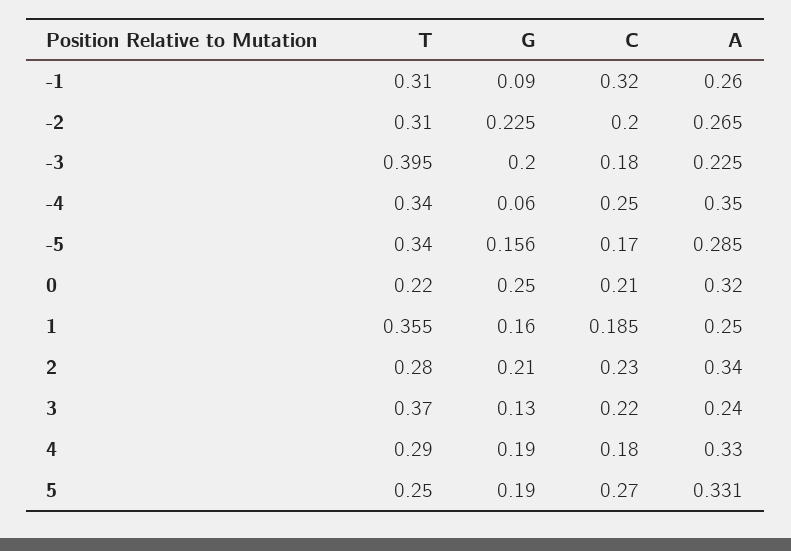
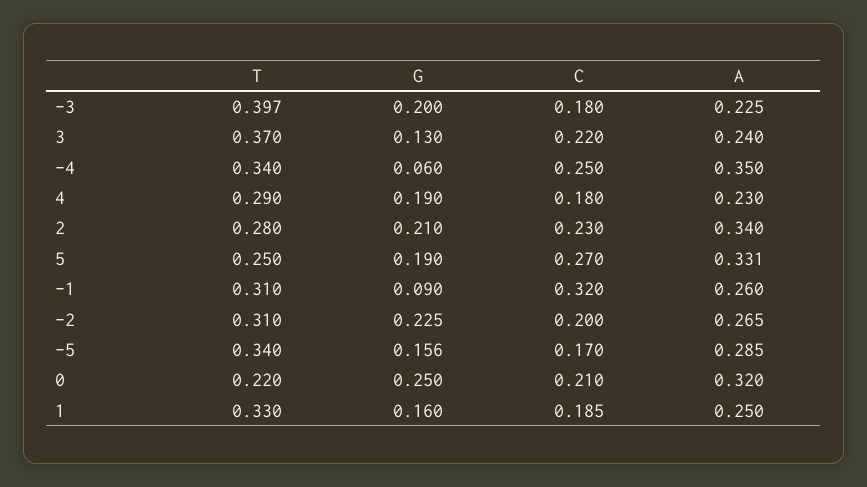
  {
    "T": {
      "-1": 0.31,
      "-2": 0.31,
-     "-3": 0.395,
+     "-3": 0.397,
      "-4": 0.34,
      "-5": 0.34,
      "0": 0.22,
-     "1": 0.355,
+     "1": 0.33,
      "2": 0.28,
      "3": 0.37,
      "4": 0.29,
      "5": 0.25
    },
    "G": {
      "-1": 0.09,
      "-2": 0.225,
      "-3": 0.2,
      "-4": 0.06,
      "-5": 0.156,
      "0": 0.25,
      "1": 0.16,
      "2": 0.21,
      "3": 0.13,
      "4": 0.19,
      "5": 0.19
    },
    "C": {
      "-1": 0.32,
      "-2": 0.2,
      "-3": 0.18,
      "-4": 0.25,
      "-5": 0.17,
      "0": 0.21,
      "1": 0.185,
      "2": 0.23,
      "3": 0.22,
      "4": 0.18,
      "5": 0.27
    },
    "A": {
      "-1": 0.26,
      "-2": 0.265,
      "-3": 0.225,
      "-4": 0.35,
      "-5": 0.285,
      "0": 0.32,
      "1": 0.25,
      "2": 0.34,
      "3": 0.24,
-     "4": 0.33,
+     "4": 0.23,
      "5": 0.331
    }
  }

